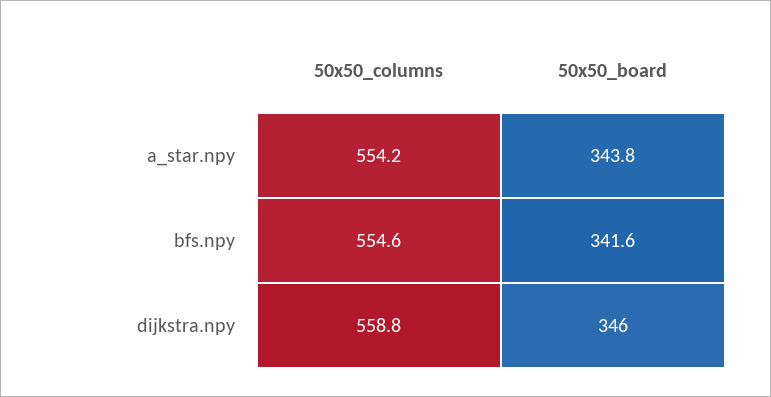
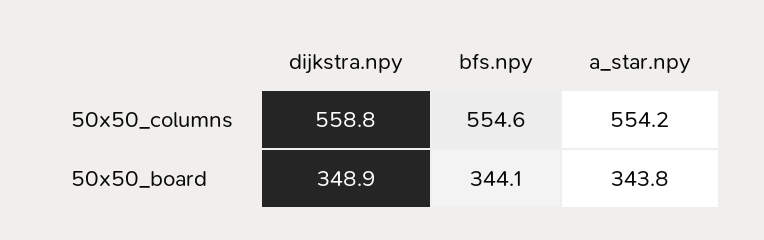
  {
    "50x50_columns": {
      "a_star.npy": 554.2,
      "bfs.npy": 554.6,
      "dijkstra.npy": 558.8
    },
    "50x50_board": {
      "a_star.npy": 343.8,
-     "bfs.npy": 341.6,
+     "bfs.npy": 344.1,
-     "dijkstra.npy": 346
+     "dijkstra.npy": 348.9
    }
  }

